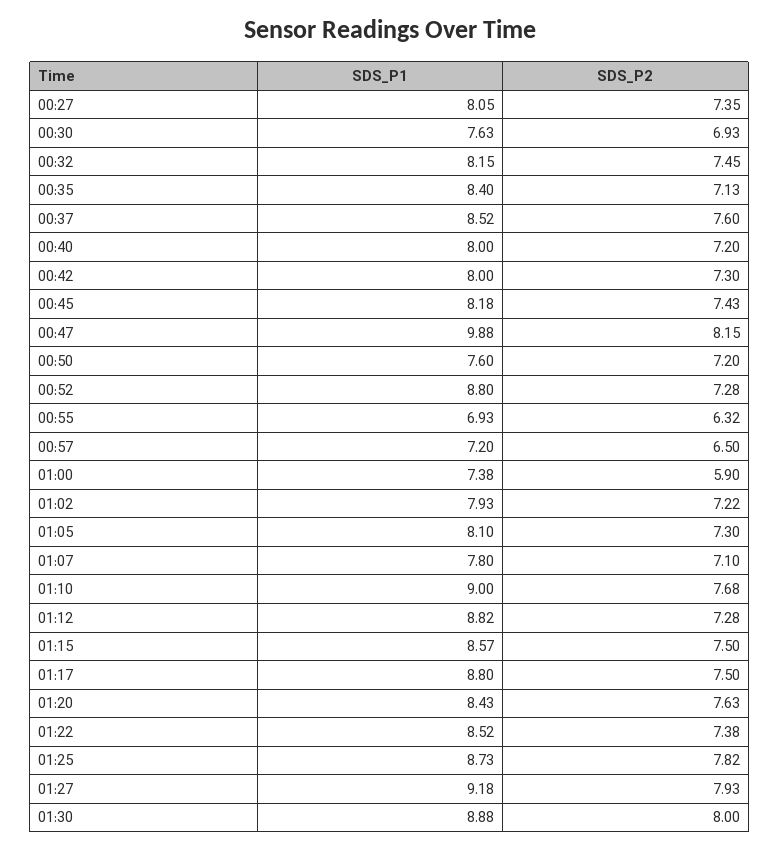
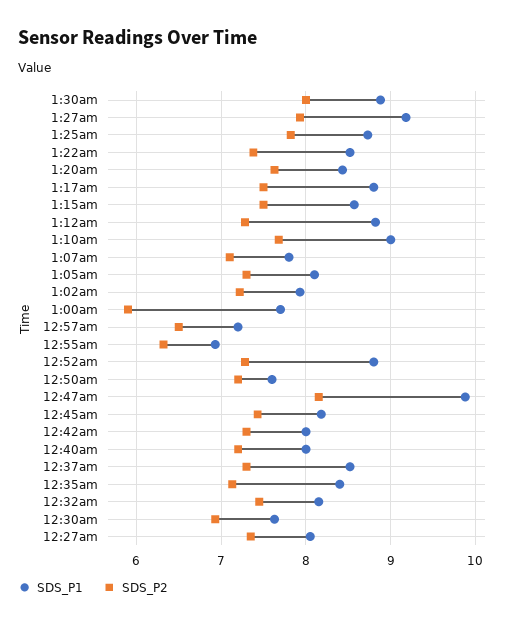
  {
    "SDS_P1": {
      "00:27": 8.05,
      "00:30": 7.63,
      "00:32": 8.15,
      "00:35": 8.4,
      "00:37": 8.52,
      "00:40": 8,
      "00:42": 8,
      "00:45": 8.18,
      "00:47": 9.88,
      "00:50": 7.6,
      "00:52": 8.8,
      "00:55": 6.93,
      "00:57": 7.2,
-     "01:00": 7.38,
+     "01:00": 7.7,
      "01:02": 7.93,
      "01:05": 8.1,
      "01:07": 7.8,
      "01:10": 9,
      "01:12": 8.82,
      "01:15": 8.57,
      "01:17": 8.8,
      "01:20": 8.43,
      "01:22": 8.52,
      "01:25": 8.73,
      "01:27": 9.18,
      "01:30": 8.88
    },
    "SDS_P2": {
      "00:27": 7.35,
      "00:30": 6.93,
      "00:32": 7.45,
      "00:35": 7.13,
-     "00:37": 7.6,
+     "00:37": 7.3,
      "00:40": 7.2,
      "00:42": 7.3,
      "00:45": 7.43,
      "00:47": 8.15,
      "00:50": 7.2,
      "00:52": 7.28,
      "00:55": 6.32,
      "00:57": 6.5,
      "01:00": 5.9,
      "01:02": 7.22,
      "01:05": 7.3,
      "01:07": 7.1,
      "01:10": 7.68,
      "01:12": 7.28,
      "01:15": 7.5,
      "01:17": 7.5,
      "01:20": 7.63,
      "01:22": 7.38,
      "01:25": 7.82,
      "01:27": 7.93,
      "01:30": 8
    }
  }

